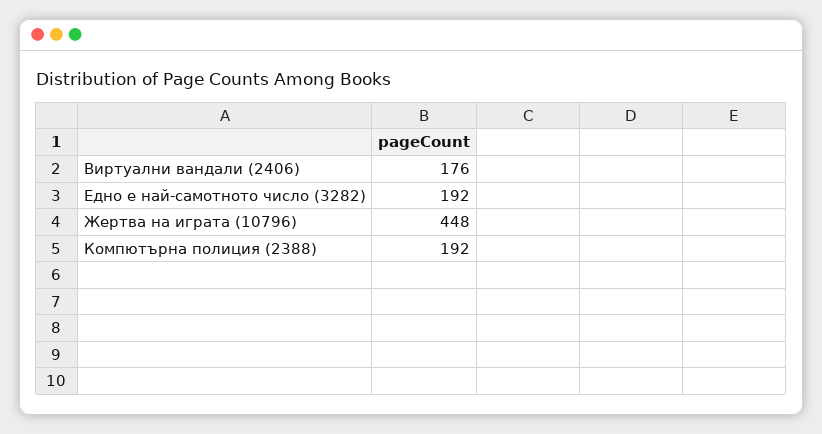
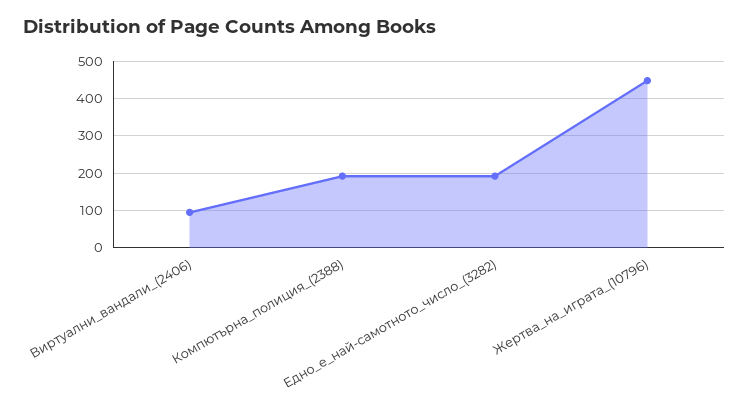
  {
-   "Виртуални вандали (2406)": 176,
+   "Виртуални вандали (2406)": 100,
    "Едно е най-самотното число (3282)": 192,
    "Жертва на играта (10796)": 448,
    "Компютърна полиция (2388)": 192
  }

